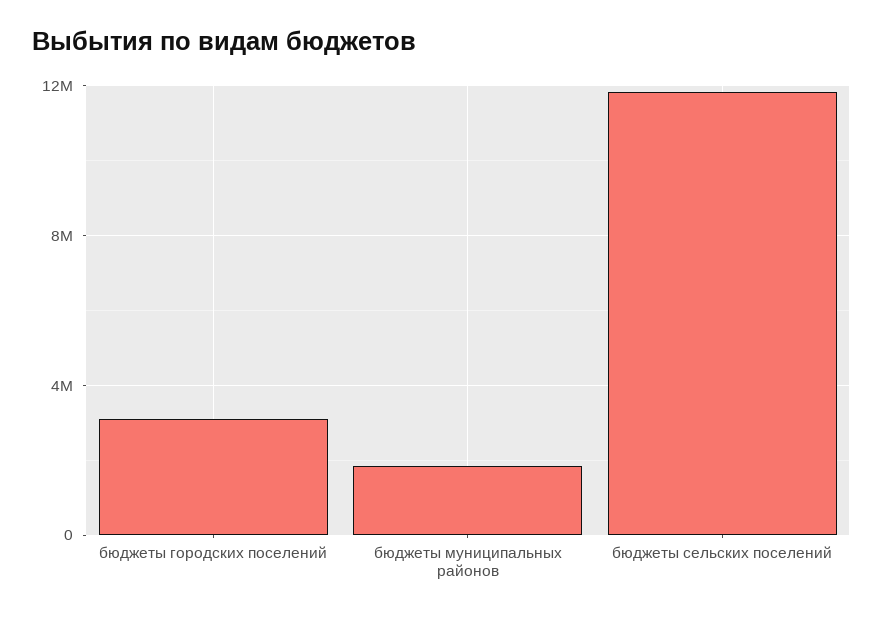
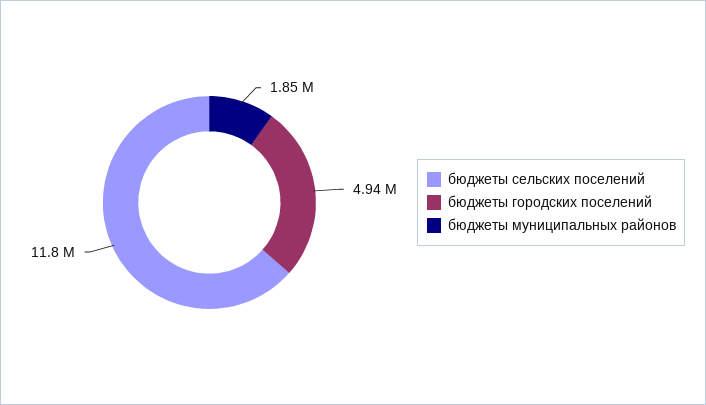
  {
-   "бюджеты городских поселений": 3000000,
+   "бюджеты городских поселений": 4940000,
    "бюджеты муниципальных районов": 1850000,
    "бюджеты сельских поселений": 11800000
  }

